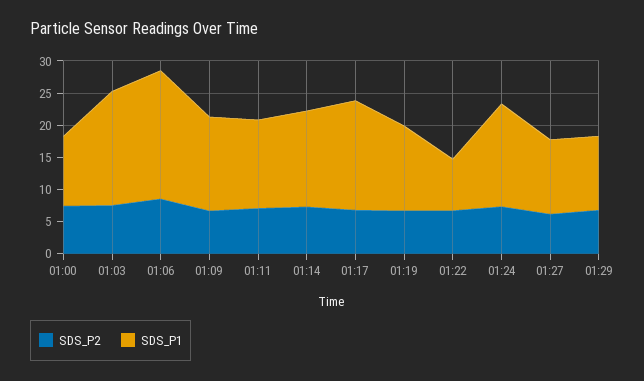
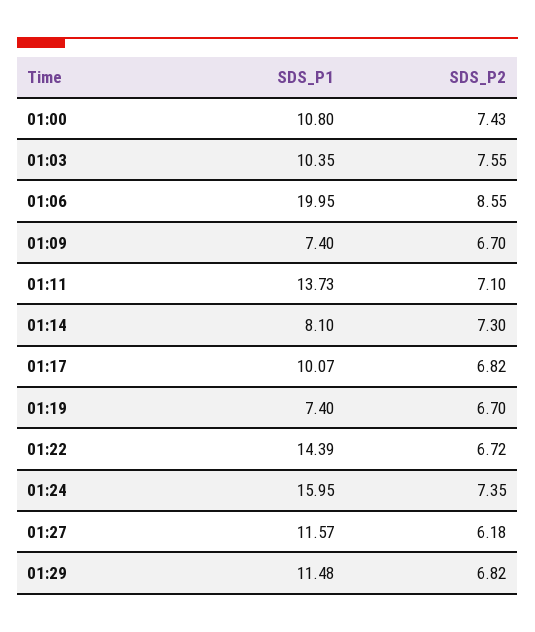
  {
    "SDS_P2": {
      "01:00": 7.43,
      "01:03": 7.55,
      "01:06": 8.55,
      "01:09": 6.7,
      "01:11": 7.1,
      "01:14": 7.3,
      "01:17": 6.82,
      "01:19": 6.7,
      "01:22": 6.72,
      "01:24": 7.35,
      "01:27": 6.18,
      "01:29": 6.82
    },
    "SDS_P1": {
      "01:00": 10.8,
-     "01:03": 17.5,
+     "01:03": 10.35,
      "01:06": 19.95,
-     "01:09": 15,
+     "01:09": 7.4,
      "01:11": 13.73,
-     "01:14": 15,
+     "01:14": 8.1,
-     "01:17": 17.5,
+     "01:17": 10.07,
-     "01:19": 12.5,
+     "01:19": 7.4,
-     "01:22": 7.5,
+     "01:22": 14.39,
      "01:24": 15.95,
      "01:27": 11.57,
      "01:29": 11.48
    }
  }

